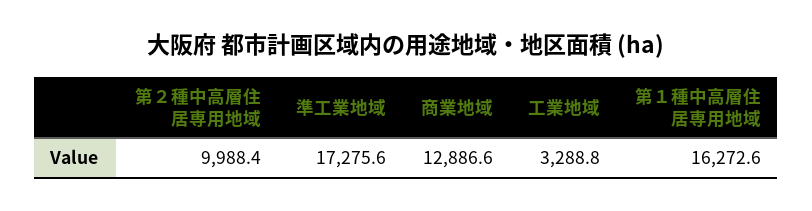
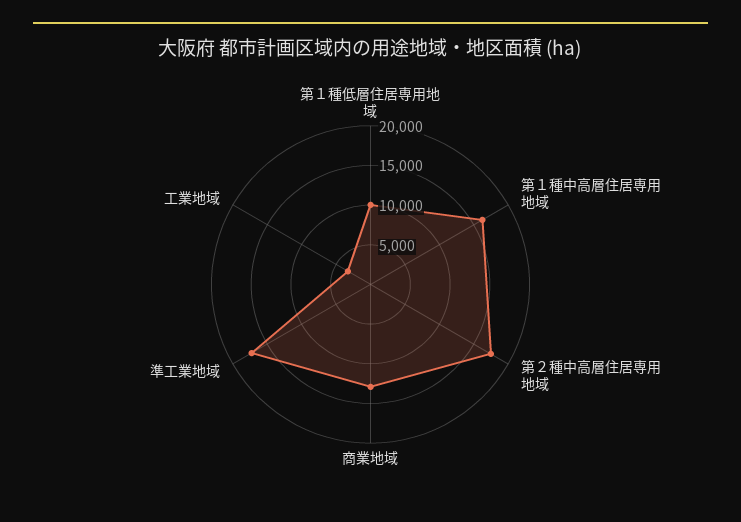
  {
-   "第２種中高層住居専用地域": 9988.4,
+   "第２種中高層住居専用地域": 17500,
    "準工業地域": 17275.6,
    "商業地域": 12886.6,
    "工業地域": 3288.8,
-   "第１種中高層住居専用地域": 16272.6
+   "第１種中高層住居専用地域": 16272.6,
+   "第１種低層住居専用地域": 10000
  }

